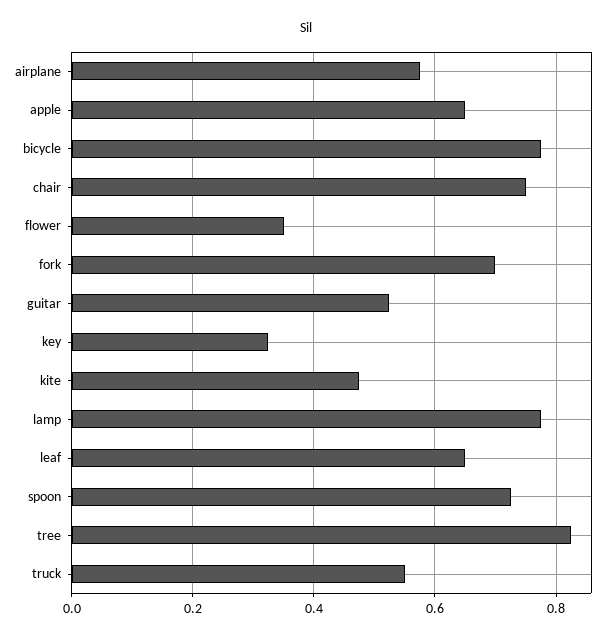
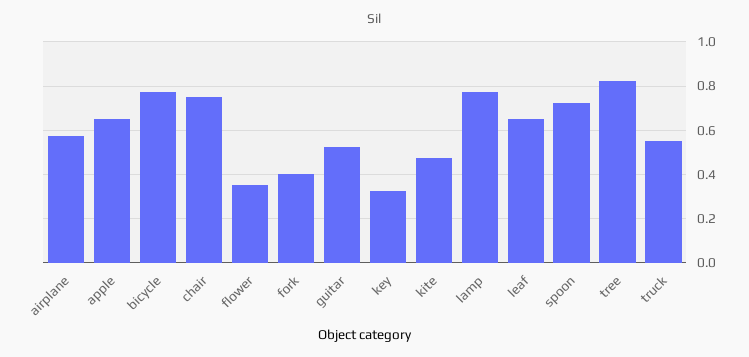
  {
    "airplane": 0.58,
    "apple": 0.66,
    "bicycle": 0.78,
    "chair": 0.76,
    "flower": 0.36,
-   "fork": 0.7,
+   "fork": 0.4,
    "guitar": 0.52,
    "key": 0.32,
    "kite": 0.48,
    "lamp": 0.78,
    "leaf": 0.66,
    "spoon": 0.72,
    "tree": 0.82,
    "truck": 0.56
  }

